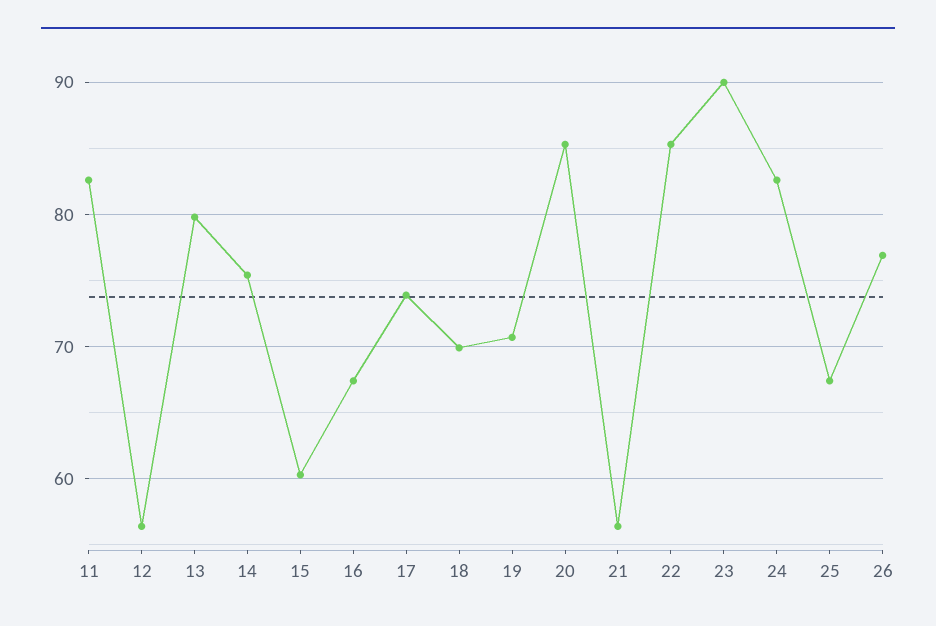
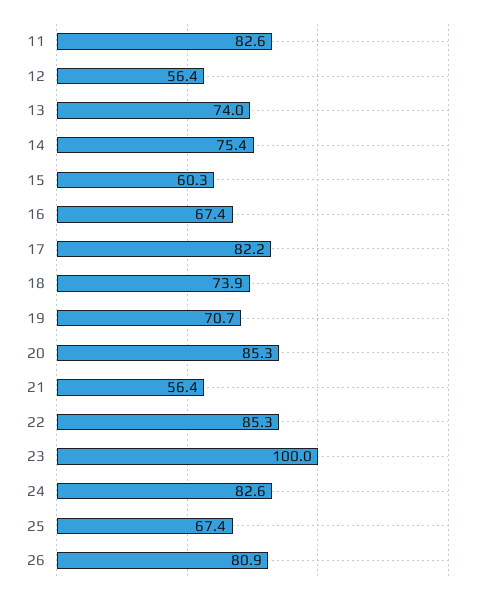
  {
    "11": 82.6,
    "12": 56.4,
-   "13": 80,
+   "13": 74,
    "14": 75.4,
    "15": 60.3,
    "16": 67.4,
-   "17": 74,
+   "17": 82.2,
-   "18": 70,
+   "18": 73.9,
    "19": 70.7,
    "20": 85.3,
    "21": 56.4,
    "22": 85.3,
-   "23": 90,
+   "23": 100,
    "24": 82.6,
    "25": 67.4,
-   "26": 77
+   "26": 80.9
  }

